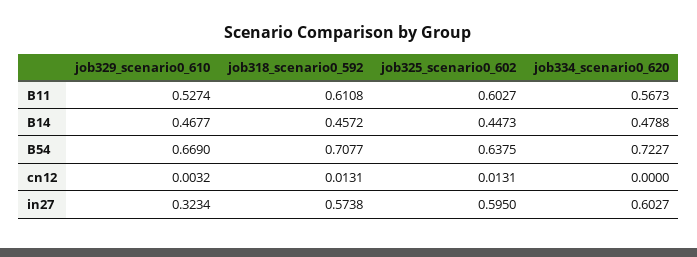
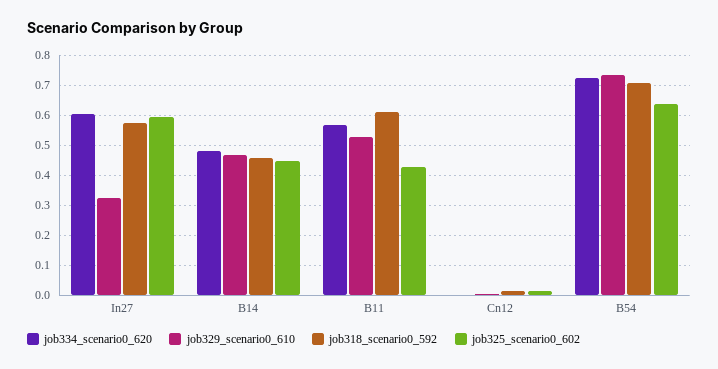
  {
    "job329_scenario0_610": {
      "B11": 0.5274,
      "B14": 0.4677,
-     "B54": 0.669,
+     "B54": 0.725,
      "cn12": 0.0032,
      "in27": 0.3234
    },
    "job318_scenario0_592": {
      "B11": 0.6108,
      "B14": 0.4572,
      "B54": 0.7077,
      "cn12": 0.0131,
      "in27": 0.5738
    },
    "job325_scenario0_602": {
-     "B11": 0.6027,
+     "B11": 0.425,
      "B14": 0.4473,
      "B54": 0.6375,
      "cn12": 0.0131,
      "in27": 0.595
    },
    "job334_scenario0_620": {
      "B11": 0.5673,
      "B14": 0.4788,
      "B54": 0.7227,
      "cn12": 0,
      "in27": 0.6027
    }
  }

